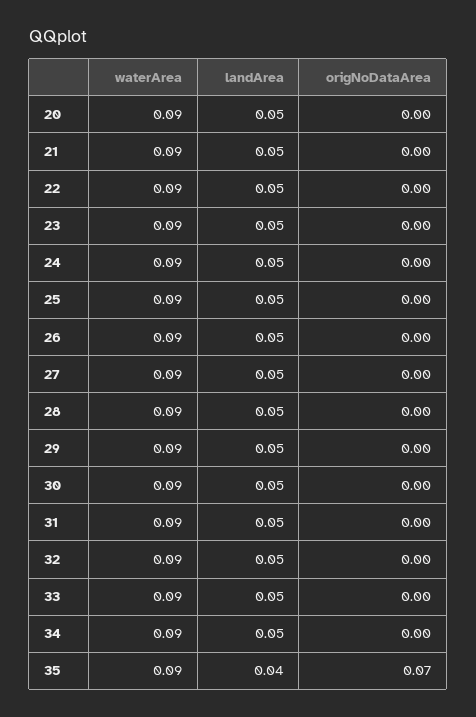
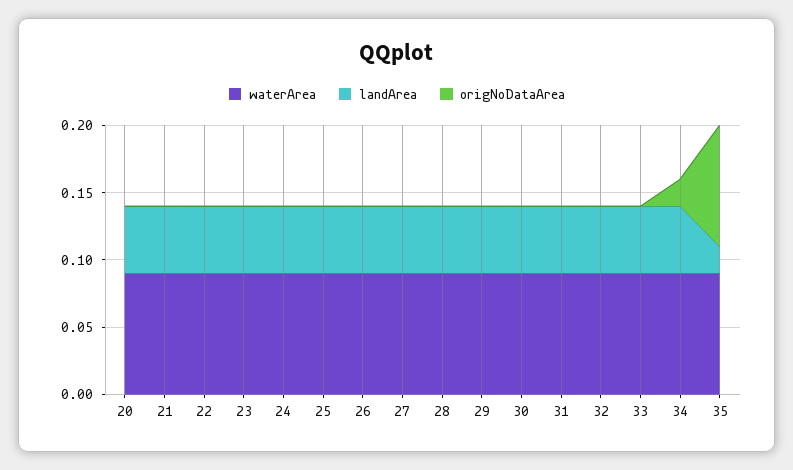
  {
    "waterArea": {
      "20": 0.09,
      "21": 0.09,
      "22": 0.09,
      "23": 0.09,
      "24": 0.09,
      "25": 0.09,
      "26": 0.09,
      "27": 0.09,
      "28": 0.09,
      "29": 0.09,
      "30": 0.09,
      "31": 0.09,
      "32": 0.09,
      "33": 0.09,
      "34": 0.09,
      "35": 0.09
    },
    "landArea": {
      "20": 0.05,
      "21": 0.05,
      "22": 0.05,
      "23": 0.05,
      "24": 0.05,
      "25": 0.05,
      "26": 0.05,
      "27": 0.05,
      "28": 0.05,
      "29": 0.05,
      "30": 0.05,
      "31": 0.05,
      "32": 0.05,
      "33": 0.05,
      "34": 0.05,
-     "35": 0.04
+     "35": 0.02
    },
    "origNoDataArea": {
      "20": 0,
      "21": 0,
      "22": 0,
      "23": 0,
      "24": 0,
      "25": 0,
      "26": 0,
      "27": 0,
      "28": 0,
      "29": 0,
      "30": 0,
      "31": 0,
      "32": 0,
      "33": 0,
-     "34": 0,
+     "34": 0.02,
-     "35": 0.07
+     "35": 0.09
    }
  }

